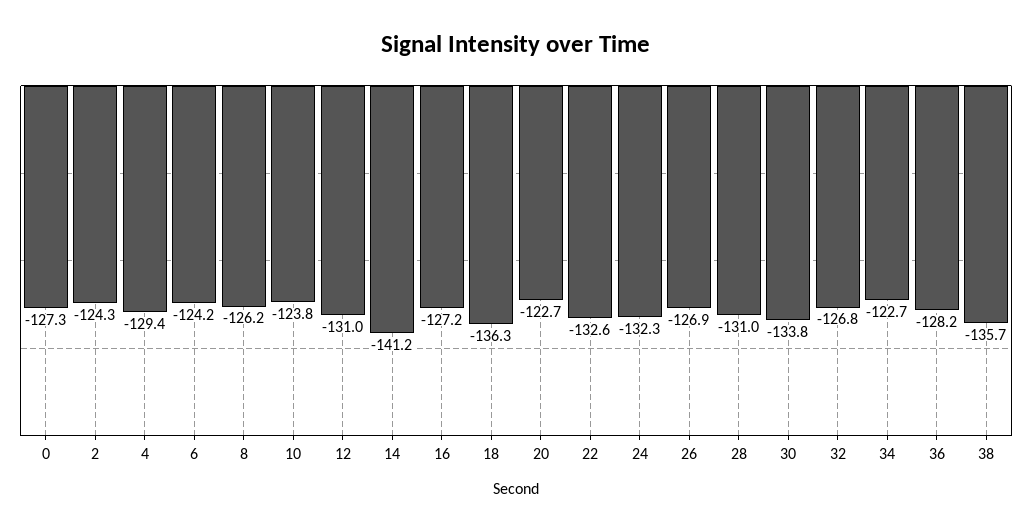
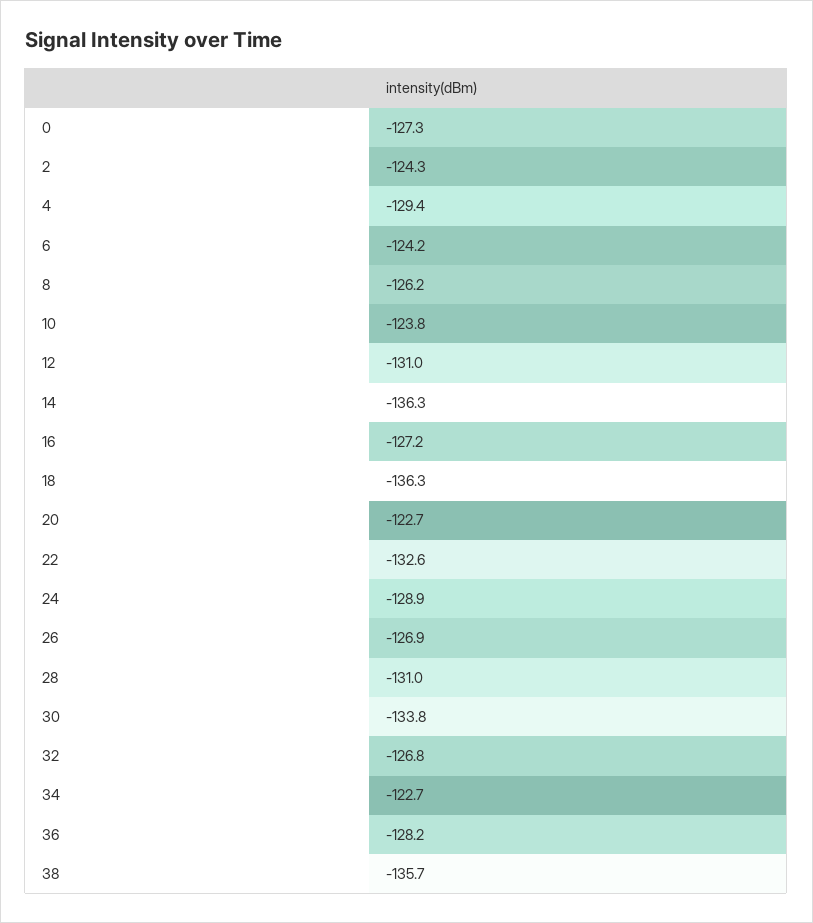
  {
    "0": -127.3,
    "2": -124.3,
    "4": -129.4,
    "6": -124.2,
    "8": -126.2,
    "10": -123.8,
    "12": -131,
-   "14": -141.2,
+   "14": -136.3,
    "16": -127.2,
    "18": -136.3,
    "20": -122.7,
    "22": -132.6,
-   "24": -132.3,
+   "24": -128.9,
    "26": -126.9,
    "28": -131,
    "30": -133.8,
    "32": -126.8,
    "34": -122.7,
    "36": -128.2,
    "38": -135.7
  }

